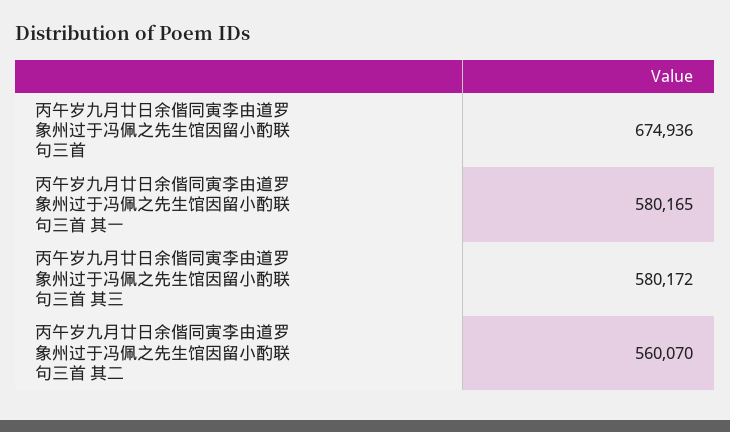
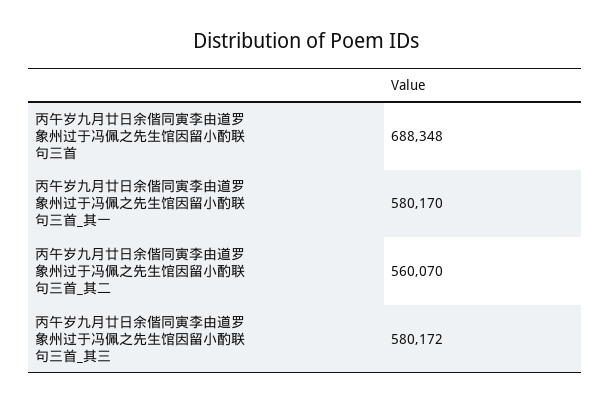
  {
-   "丙午岁九月廿日余偕同寅李由道罗象州过于冯佩之先生馆因留小酌联句三首": 674936,
+   "丙午岁九月廿日余偕同寅李由道罗象州过于冯佩之先生馆因留小酌联句三首": 688348,
-   "丙午岁九月廿日余偕同寅李由道罗象州过于冯佩之先生馆因留小酌联句三首 其一": 580165,
+   "丙午岁九月廿日余偕同寅李由道罗象州过于冯佩之先生馆因留小酌联句三首 其一": 580170,
    "丙午岁九月廿日余偕同寅李由道罗象州过于冯佩之先生馆因留小酌联句三首 其三": 580172,
    "丙午岁九月廿日余偕同寅李由道罗象州过于冯佩之先生馆因留小酌联句三首 其二": 560070
  }

